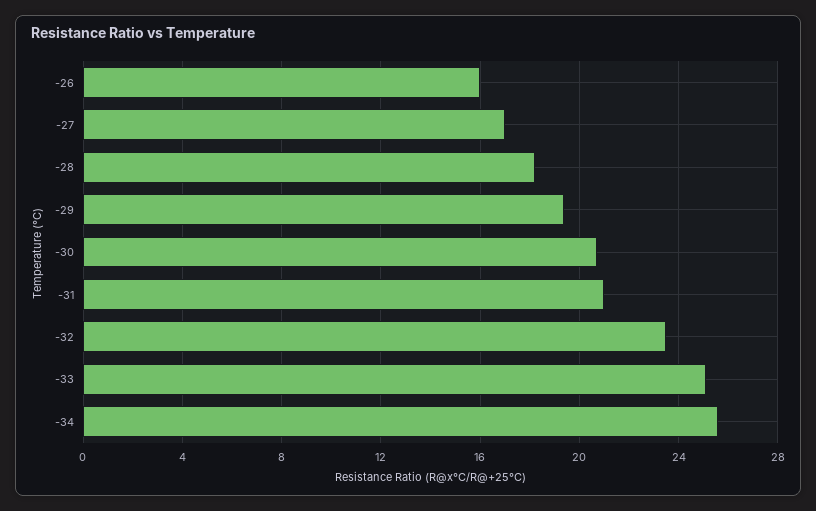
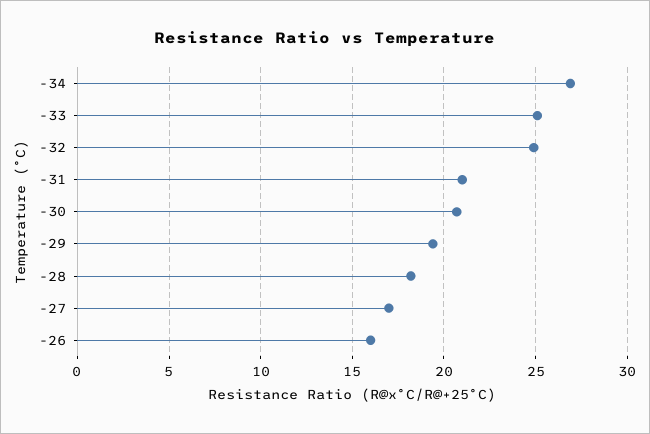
  {
    "-26": 16,
    "-27": 17,
    "-28": 18,
    "-29": 19.5,
    "-30": 20.5,
    "-31": 21,
-   "-32": 23.5,
+   "-32": 25,
    "-33": 25,
-   "-34": 25.5
+   "-34": 27
  }

